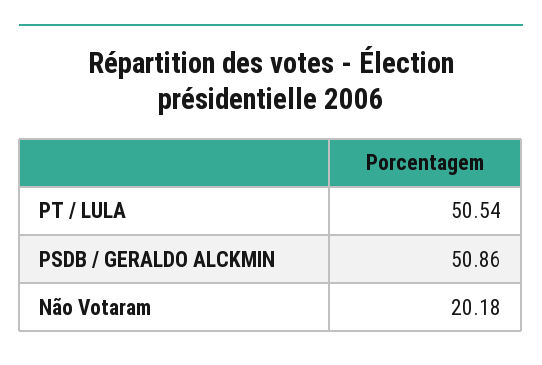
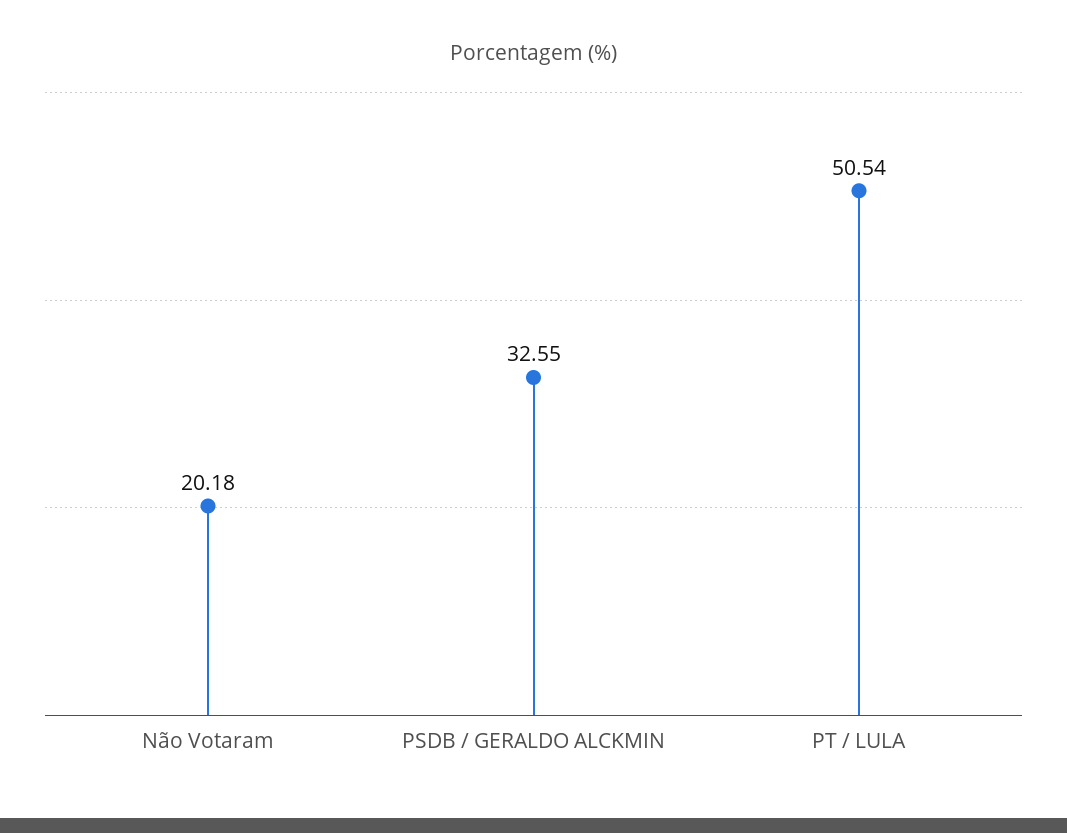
  {
    "PT / LULA": 50.54,
-   "PSDB / GERALDO ALCKMIN": 50.86,
+   "PSDB / GERALDO ALCKMIN": 32.55,
    "Não Votaram": 20.18
  }

